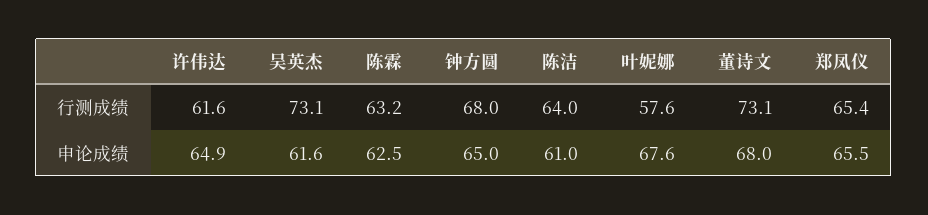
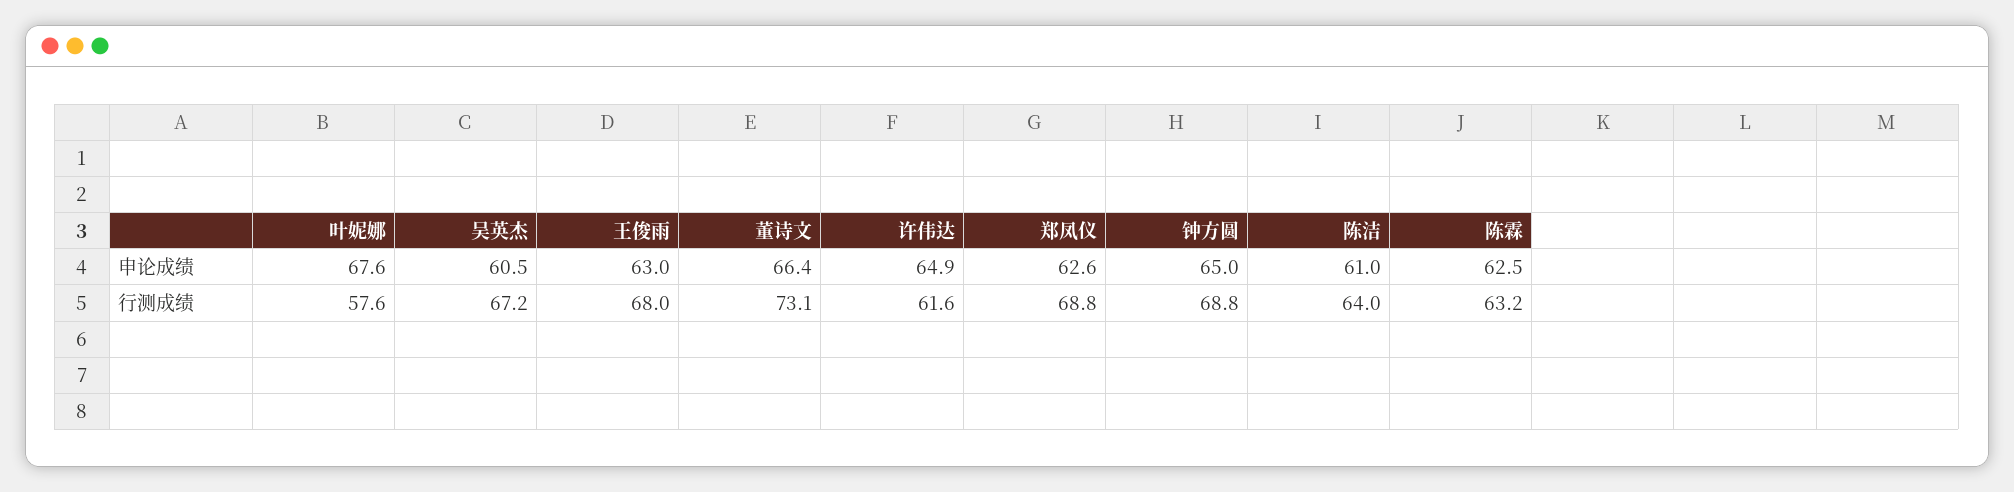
  {
    "许伟达": {
      "行测成绩": 61.6,
      "申论成绩": 64.9
    },
    "吴英杰": {
-     "行测成绩": 73.1,
+     "行测成绩": 67.2,
-     "申论成绩": 61.6
+     "申论成绩": 60.5
    },
    "陈霖": {
      "行测成绩": 63.2,
      "申论成绩": 62.5
    },
    "钟方圆": {
-     "行测成绩": 68,
+     "行测成绩": 68.8,
      "申论成绩": 65
    },
    "陈洁": {
      "行测成绩": 64,
      "申论成绩": 61
    },
    "叶妮娜": {
      "行测成绩": 57.6,
      "申论成绩": 67.6
    },
    "董诗文": {
      "行测成绩": 73.1,
-     "申论成绩": 68
+     "申论成绩": 66.4
    },
    "郑凤仪": {
-     "行测成绩": 65.4,
+     "行测成绩": 68.8,
-     "申论成绩": 65.5
+     "申论成绩": 62.6
-   }
+   },
+   "王俊雨": {
+     "申论成绩": 63,
+     "行测成绩": 68
+   }
  }

